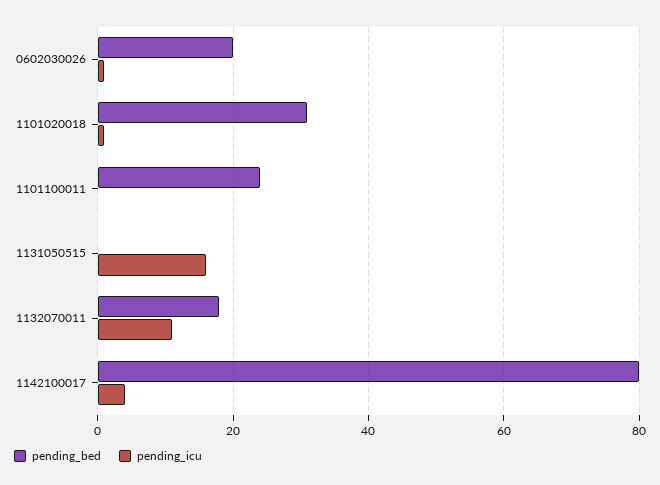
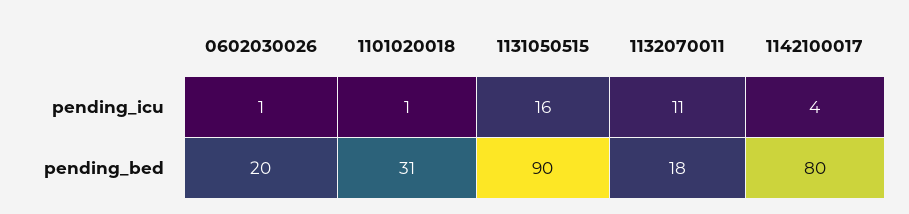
  {
    "pending_bed": {
      "0602030026": 20,
      "1101020018": 31,
-     "1101100011": 25,
-     "1131050515": 0,
+     "1131050515": 90,
      "1132070011": 18,
      "1142100017": 80
    },
    "pending_icu": {
      "0602030026": 1,
      "1101020018": 1,
-     "1101100011": 0,
      "1131050515": 16,
      "1132070011": 11,
      "1142100017": 4
    }
  }

